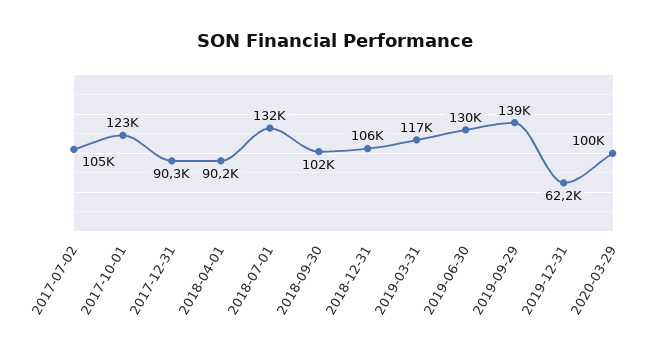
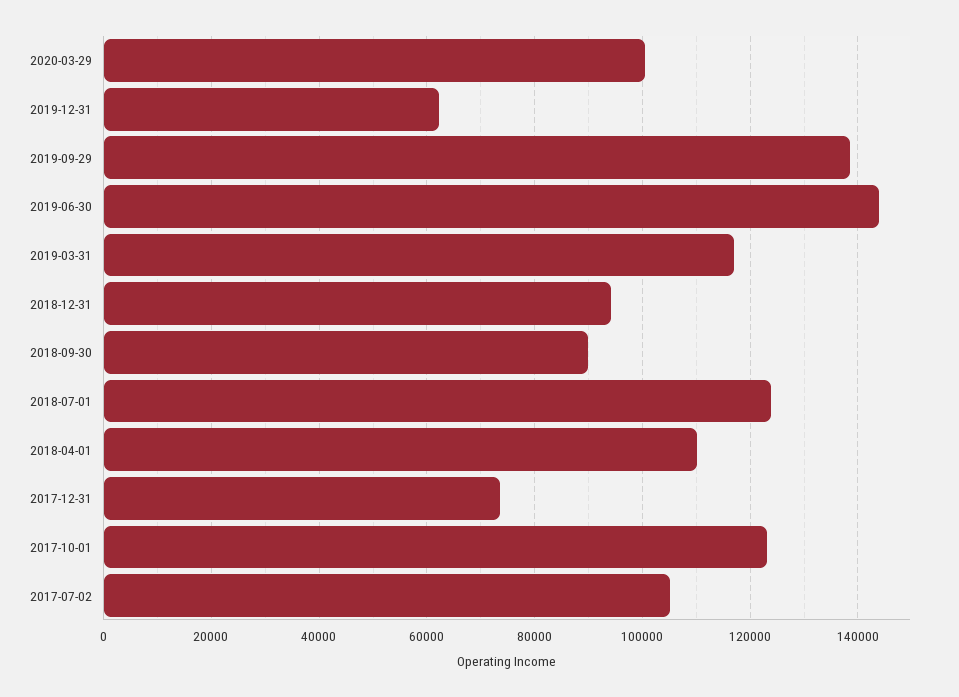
  {
    "2017-07-02": 105000,
    "2017-10-01": 123000,
-   "2017-12-31": 90300,
+   "2017-12-31": 74000,
-   "2018-04-01": 90200,
+   "2018-04-01": 110000,
-   "2018-07-01": 132000,
+   "2018-07-01": 124000,
-   "2018-09-30": 102000,
+   "2018-09-30": 90000,
-   "2018-12-31": 106000,
+   "2018-12-31": 94000,
    "2019-03-31": 117000,
-   "2019-06-30": 130000,
+   "2019-06-30": 144000,
    "2019-09-29": 139000,
    "2019-12-31": 62200,
    "2020-03-29": 100000
  }

